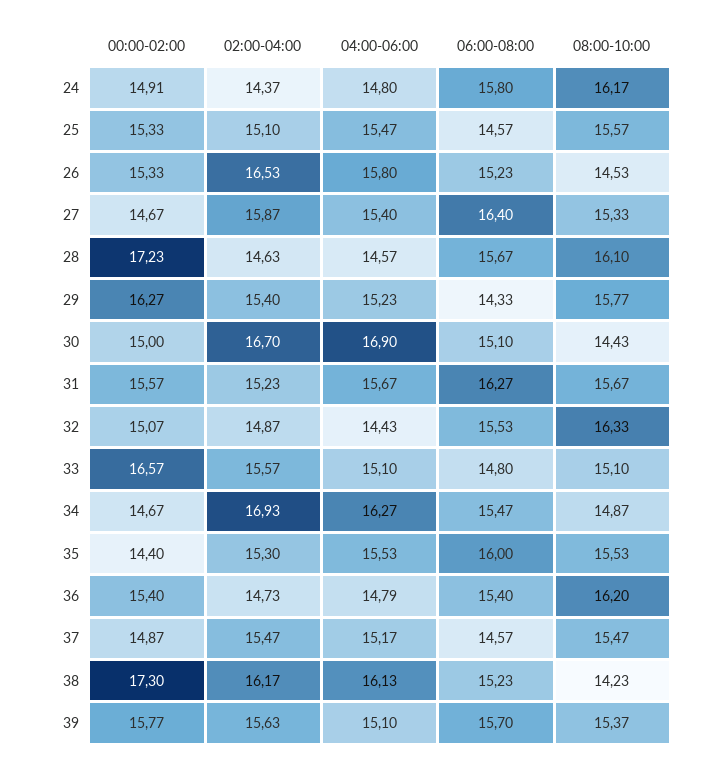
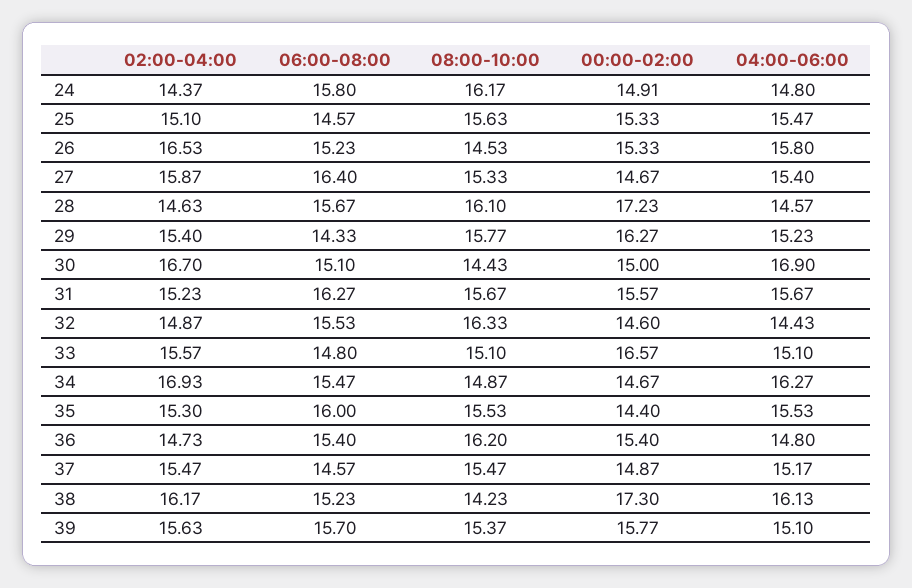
  {
    "00:00-02:00": {
      "24": 14.91,
      "25": 15.33,
      "26": 15.33,
      "27": 14.67,
      "28": 17.23,
      "29": 16.27,
      "30": 15,
      "31": 15.57,
-     "32": 15.07,
+     "32": 14.6,
      "33": 16.57,
      "34": 14.67,
      "35": 14.4,
      "36": 15.4,
      "37": 14.87,
      "38": 17.3,
      "39": 15.77
    },
    "02:00-04:00": {
      "24": 14.37,
      "25": 15.1,
      "26": 16.53,
      "27": 15.87,
      "28": 14.63,
      "29": 15.4,
      "30": 16.7,
      "31": 15.23,
      "32": 14.87,
      "33": 15.57,
      "34": 16.93,
      "35": 15.3,
      "36": 14.73,
      "37": 15.47,
      "38": 16.17,
      "39": 15.63
    },
    "04:00-06:00": {
      "24": 14.8,
      "25": 15.47,
      "26": 15.8,
      "27": 15.4,
      "28": 14.57,
      "29": 15.23,
      "30": 16.9,
      "31": 15.67,
      "32": 14.43,
      "33": 15.1,
      "34": 16.27,
      "35": 15.53,
-     "36": 14.79,
+     "36": 14.8,
      "37": 15.17,
      "38": 16.13,
      "39": 15.1
    },
    "06:00-08:00": {
      "24": 15.8,
      "25": 14.57,
      "26": 15.23,
      "27": 16.4,
      "28": 15.67,
      "29": 14.33,
      "30": 15.1,
      "31": 16.27,
      "32": 15.53,
      "33": 14.8,
      "34": 15.47,
      "35": 16,
      "36": 15.4,
      "37": 14.57,
      "38": 15.23,
      "39": 15.7
    },
    "08:00-10:00": {
      "24": 16.17,
-     "25": 15.57,
+     "25": 15.63,
      "26": 14.53,
      "27": 15.33,
      "28": 16.1,
      "29": 15.77,
      "30": 14.43,
      "31": 15.67,
      "32": 16.33,
      "33": 15.1,
      "34": 14.87,
      "35": 15.53,
      "36": 16.2,
      "37": 15.47,
      "38": 14.23,
      "39": 15.37
    }
  }

